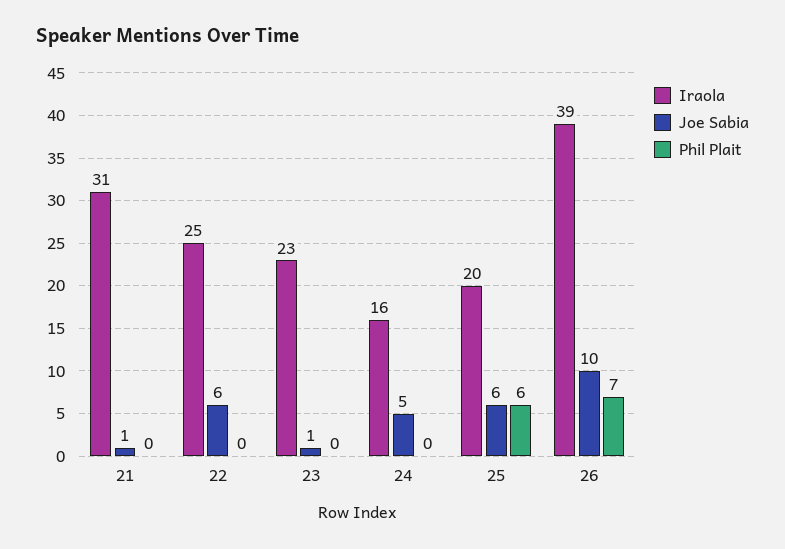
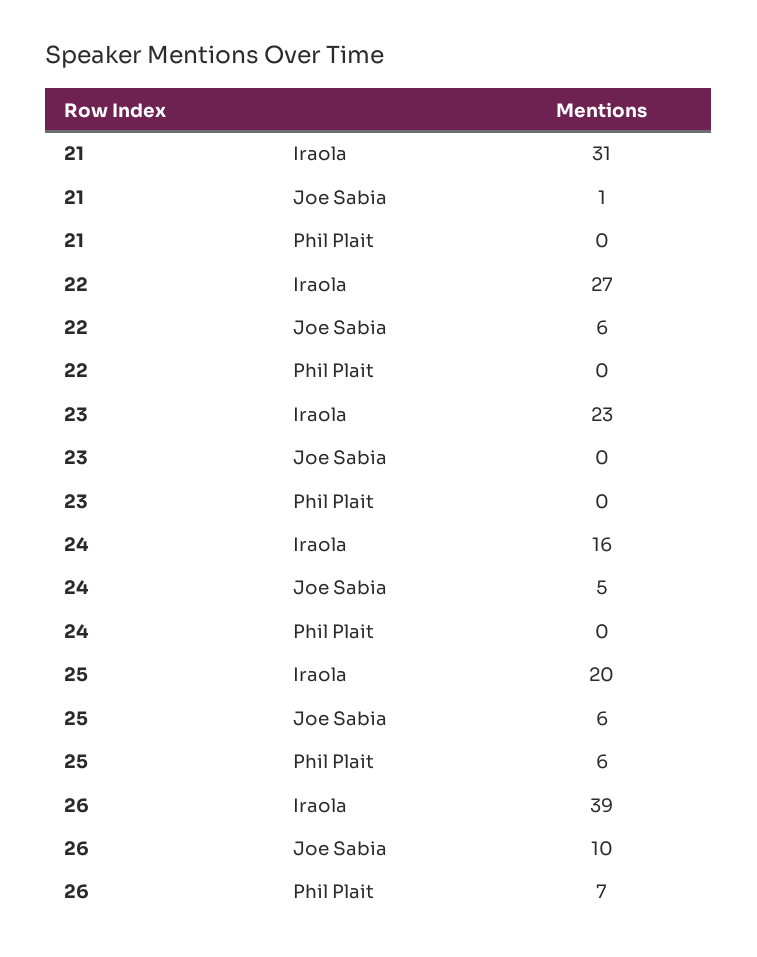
  {
    "Iraola": {
      "21": 31,
-     "22": 25,
+     "22": 27,
      "23": 23,
      "24": 16,
      "25": 20,
      "26": 39
    },
    "Joe Sabia": {
      "21": 1,
      "22": 6,
-     "23": 1,
+     "23": 0,
      "24": 5,
      "25": 6,
      "26": 10
    },
    "Phil Plait": {
      "21": 0,
      "22": 0,
      "23": 0,
      "24": 0,
      "25": 6,
      "26": 7
    }
  }

